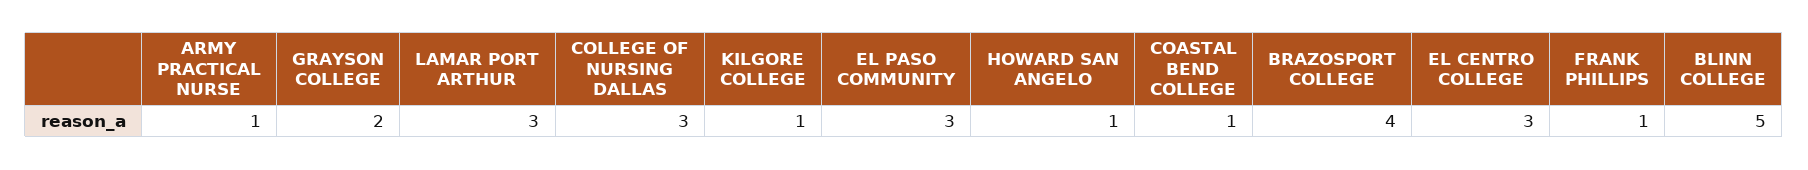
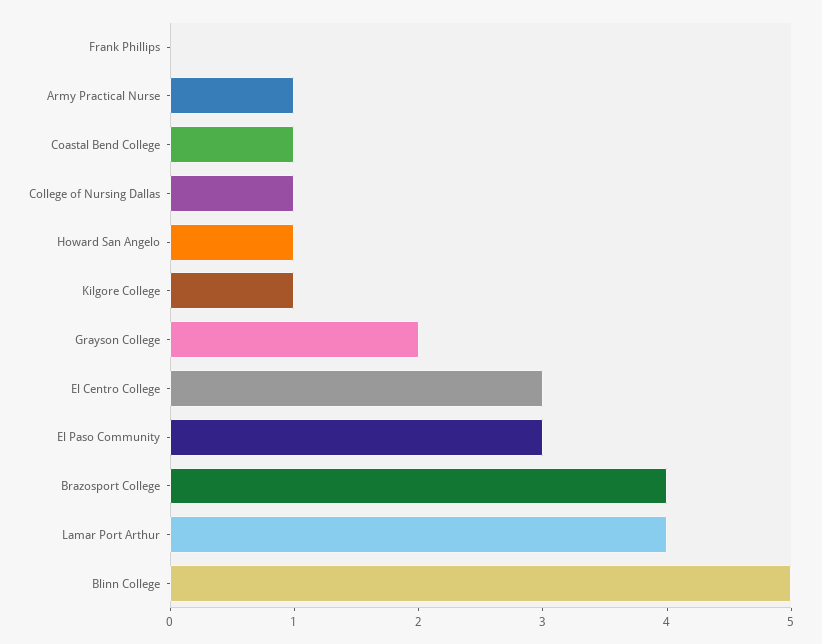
  {
    "ARMY PRACTICAL NURSE": 1,
    "GRAYSON COLLEGE": 2,
-   "LAMAR PORT ARTHUR": 3,
+   "LAMAR PORT ARTHUR": 4,
-   "COLLEGE OF NURSING DALLAS": 3,
+   "COLLEGE OF NURSING DALLAS": 1,
    "KILGORE COLLEGE": 1,
    "EL PASO COMMUNITY": 3,
    "HOWARD SAN ANGELO": 1,
    "COASTAL BEND COLLEGE": 1,
    "BRAZOSPORT COLLEGE": 4,
    "EL CENTRO COLLEGE": 3,
-   "FRANK PHILLIPS": 1,
+   "FRANK PHILLIPS": 0,
    "BLINN COLLEGE": 5
  }

